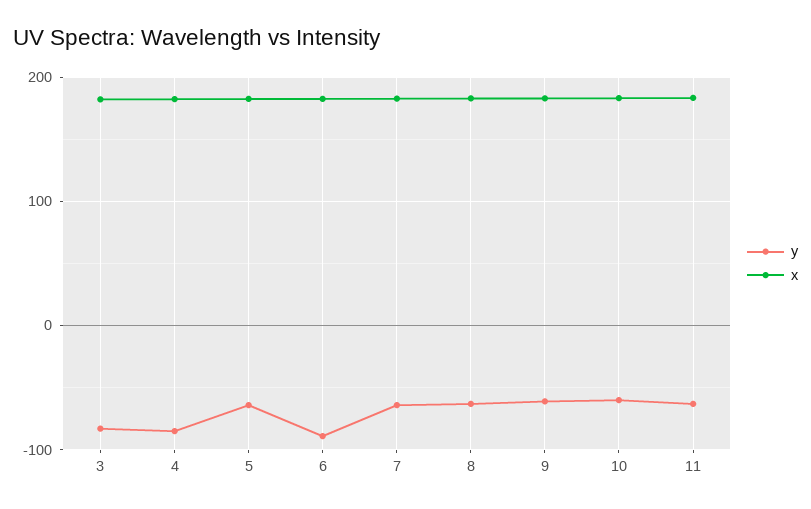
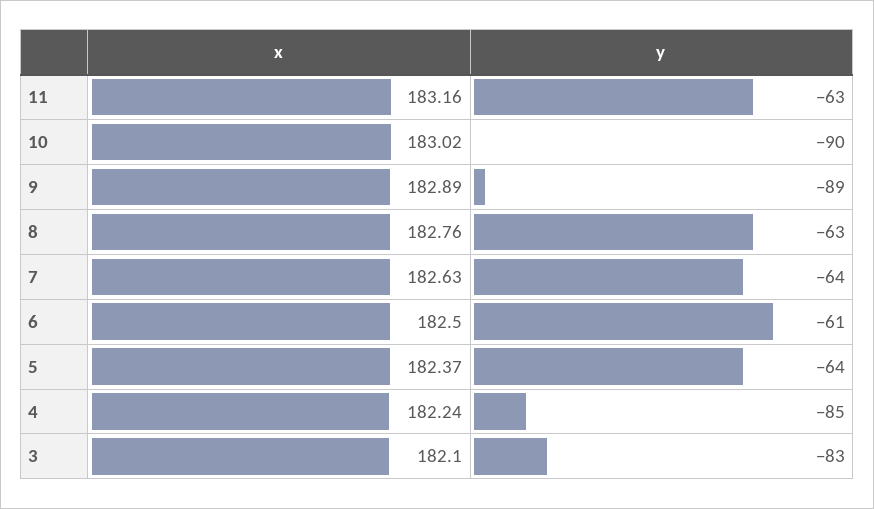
  {
    "y": {
      "3": -83,
      "4": -85,
      "5": -64,
-     "6": -90,
+     "6": -61,
      "7": -64,
      "8": -63,
-     "9": -60,
+     "9": -89,
-     "10": -60,
+     "10": -90,
      "11": -63
    },
    "x": {
      "3": 182.1,
      "4": 182.24,
      "5": 182.37,
      "6": 182.5,
      "7": 182.63,
      "8": 182.76,
      "9": 182.89,
      "10": 183.02,
      "11": 183.16
    }
  }

